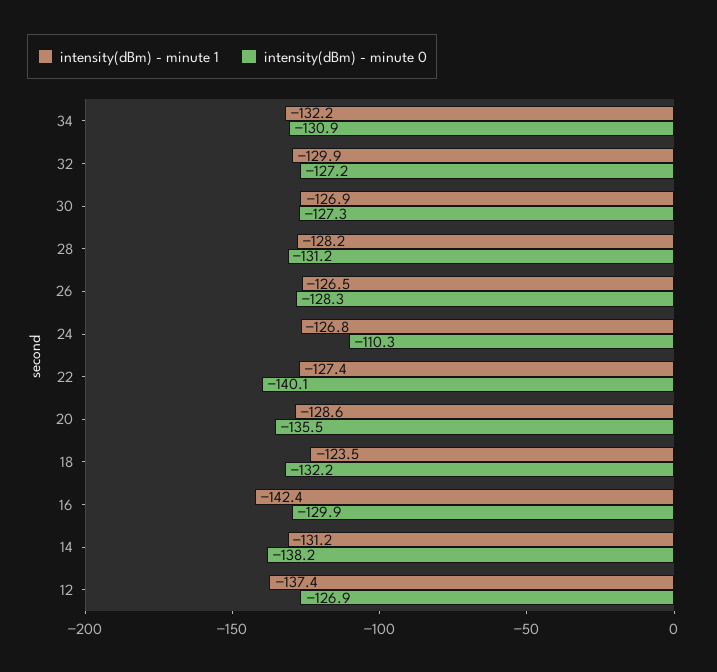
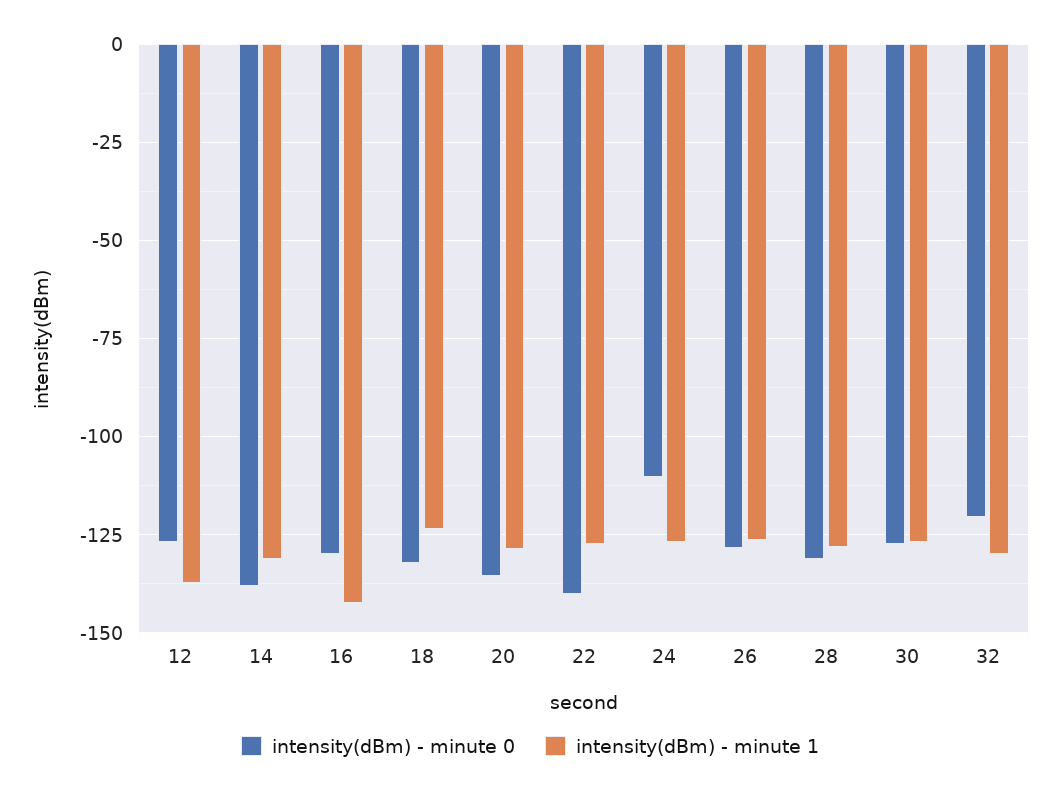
  {
    "intensity(dBm) - minute 1": {
-     "34": -132.2,
      "32": -129.9,
      "30": -126.9,
      "28": -128.2,
      "26": -126.5,
      "24": -126.8,
      "22": -127.4,
      "20": -128.6,
      "18": -123.5,
      "16": -142.4,
      "14": -131.2,
      "12": -137.4
    },
    "intensity(dBm) - minute 0": {
-     "34": -130.9,
-     "32": -127.2,
+     "32": -120,
      "30": -127.3,
      "28": -131.2,
      "26": -128.3,
      "24": -110.3,
      "22": -140.1,
      "20": -135.5,
      "18": -132.2,
      "16": -129.9,
      "14": -138.2,
      "12": -126.9
    }
  }

